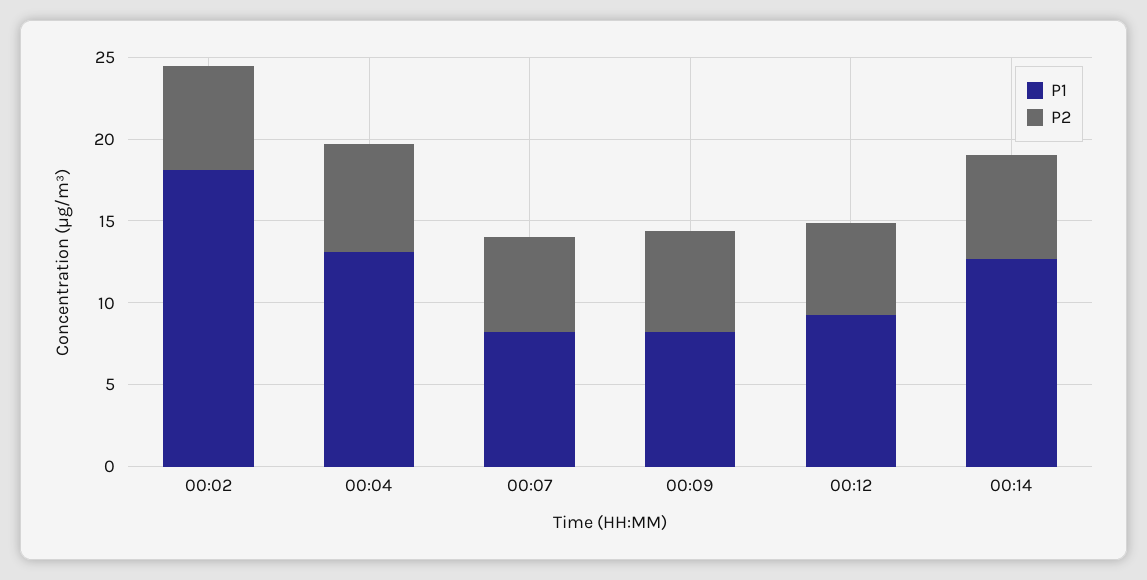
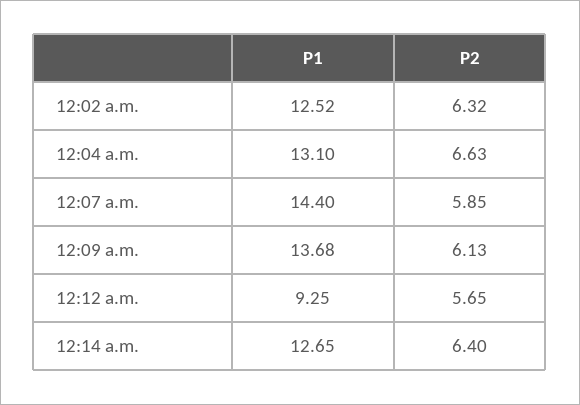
  {
    "P1": {
-     "00:02": 18,
+     "00:02": 12.52,
      "00:04": 13.1,
-     "00:07": 8,
+     "00:07": 14.4,
-     "00:09": 8,
+     "00:09": 13.68,
      "00:12": 9.25,
      "00:14": 12.65
    },
    "P2": {
      "00:02": 6.32,
      "00:04": 6.63,
      "00:07": 5.85,
      "00:09": 6.13,
      "00:12": 5.65,
      "00:14": 6.4
    }
  }

